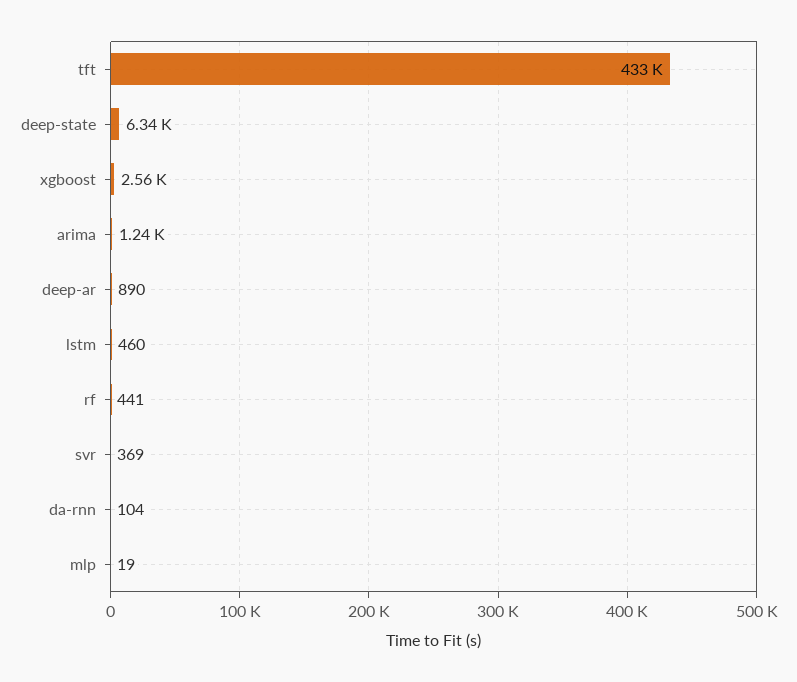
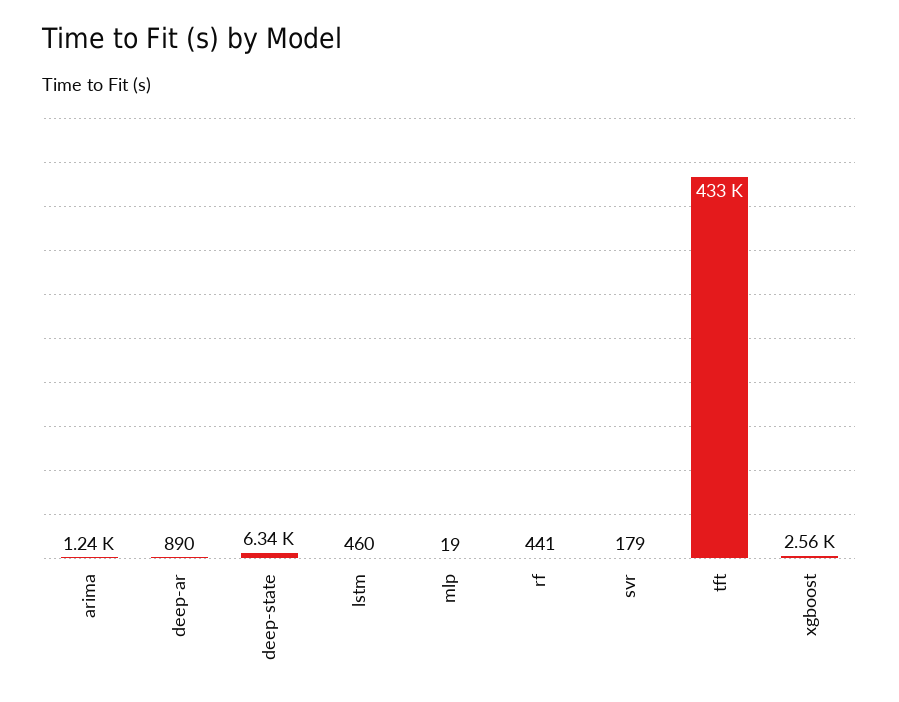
  {
    "tft": 433000,
    "deep-state": 6340,
    "xgboost": 2560,
    "arima": 1240,
    "deep-ar": 890,
    "lstm": 460,
    "rf": 441,
-   "svr": 369,
+   "svr": 179,
-   "da-rnn": 104,
    "mlp": 19
  }

